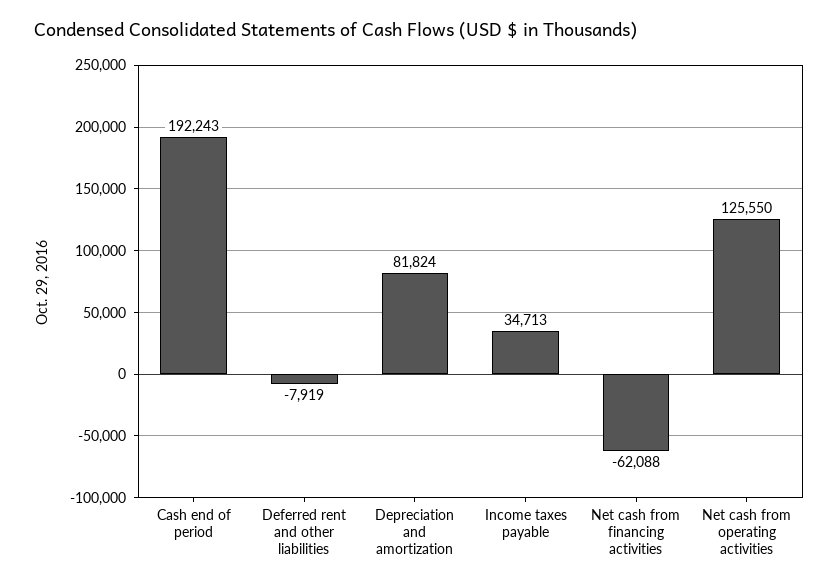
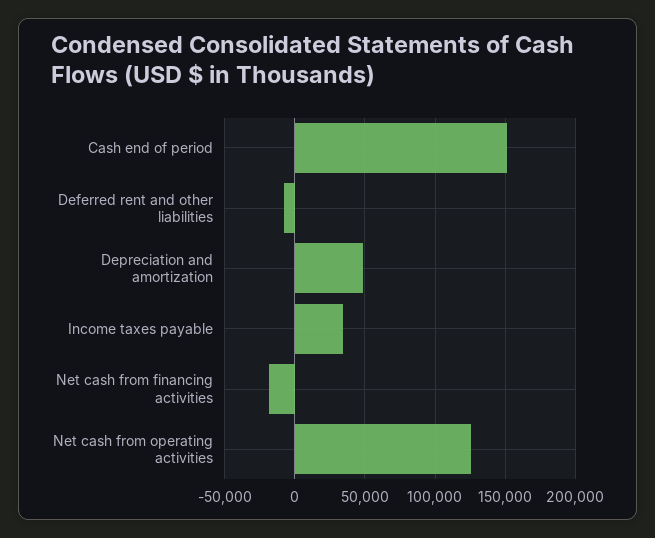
  {
-   "Cash end of period": 192243,
+   "Cash end of period": 150000,
    "Deferred rent and other liabilities": -7919,
-   "Depreciation and amortization": 81824,
+   "Depreciation and amortization": 50000,
    "Income taxes payable": 34713,
-   "Net cash from financing activities": -62088,
+   "Net cash from financing activities": -20000,
    "Net cash from operating activities": 125550
  }

